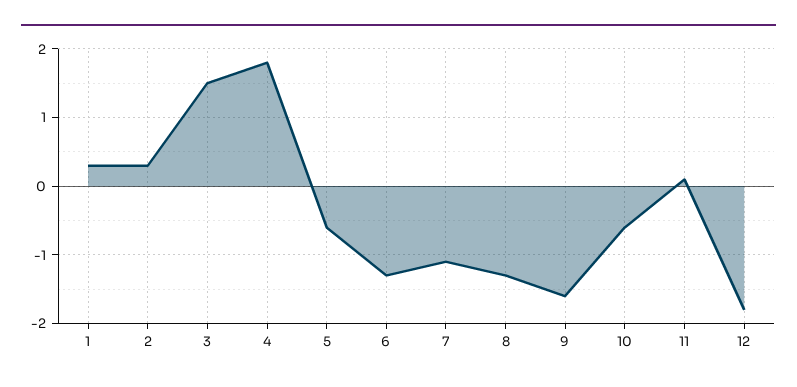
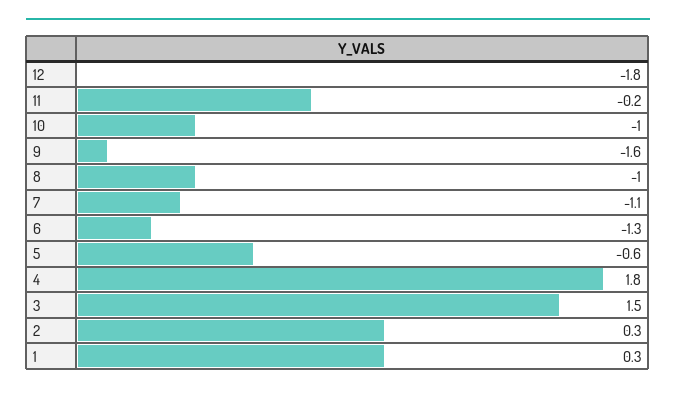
  {
    "1": 0.3,
    "2": 0.3,
    "3": 1.5,
    "4": 1.8,
    "5": -0.6,
    "6": -1.3,
    "7": -1.1,
-   "8": -1.3,
+   "8": -1,
    "9": -1.6,
-   "10": -0.6,
+   "10": -1,
-   "11": 0.1,
+   "11": -0.2,
    "12": -1.8
  }

